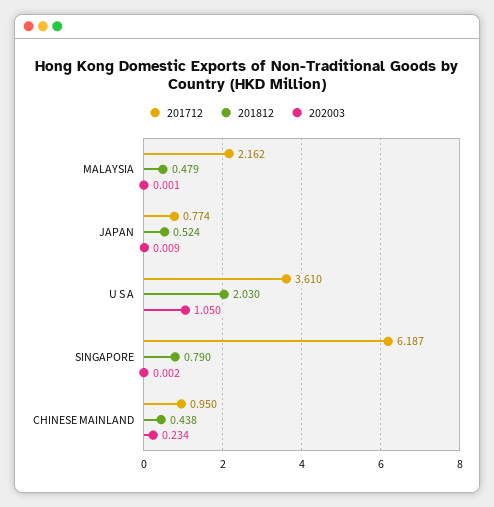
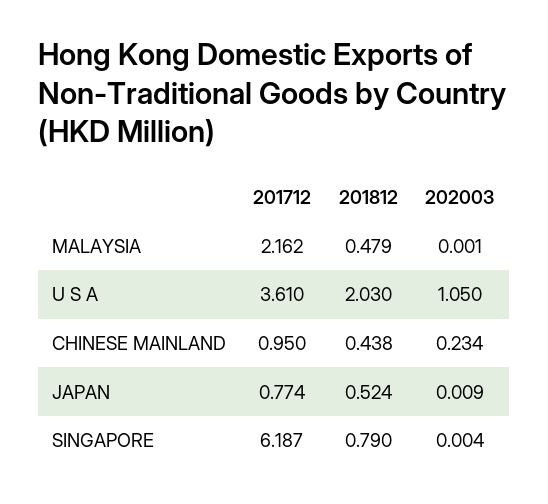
  {
    "201712": {
      "MALAYSIA": 2.162,
      "JAPAN": 0.774,
      "U S A": 3.61,
      "SINGAPORE": 6.187,
      "CHINESE MAINLAND": 0.95
    },
    "201812": {
      "MALAYSIA": 0.479,
      "JAPAN": 0.524,
      "U S A": 2.03,
      "SINGAPORE": 0.79,
      "CHINESE MAINLAND": 0.438
    },
    "202003": {
      "MALAYSIA": 0.001,
      "JAPAN": 0.009,
      "U S A": 1.05,
-     "SINGAPORE": 0.002,
+     "SINGAPORE": 0.004,
      "CHINESE MAINLAND": 0.234
    }
  }

